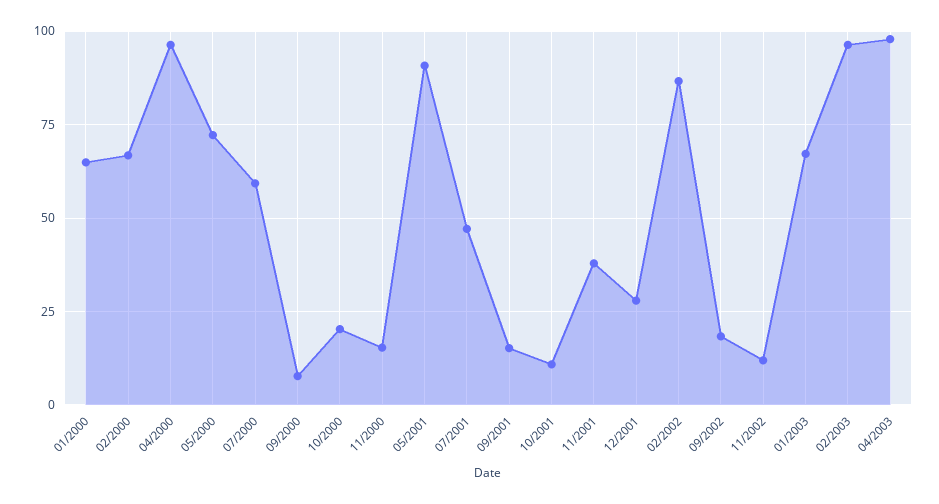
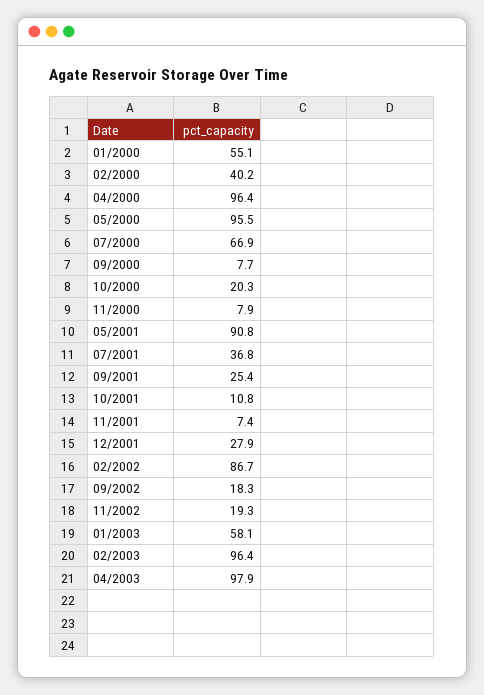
  {
-   "01/2000": 65,
+   "01/2000": 55.1,
-   "02/2000": 67.5,
+   "02/2000": 40.2,
    "04/2000": 96.4,
-   "05/2000": 72.5,
+   "05/2000": 95.5,
-   "07/2000": 60,
+   "07/2000": 66.9,
    "09/2000": 7.7,
    "10/2000": 20.3,
-   "11/2000": 15,
+   "11/2000": 7.9,
    "05/2001": 90.8,
-   "07/2001": 47.5,
+   "07/2001": 36.8,
-   "09/2001": 15,
+   "09/2001": 25.4,
    "10/2001": 10.8,
-   "11/2001": 37.5,
+   "11/2001": 7.4,
    "12/2001": 27.9,
    "02/2002": 86.7,
    "09/2002": 18.3,
-   "11/2002": 12.5,
+   "11/2002": 19.3,
-   "01/2003": 67.5,
+   "01/2003": 58.1,
    "02/2003": 96.4,
    "04/2003": 97.9
  }

